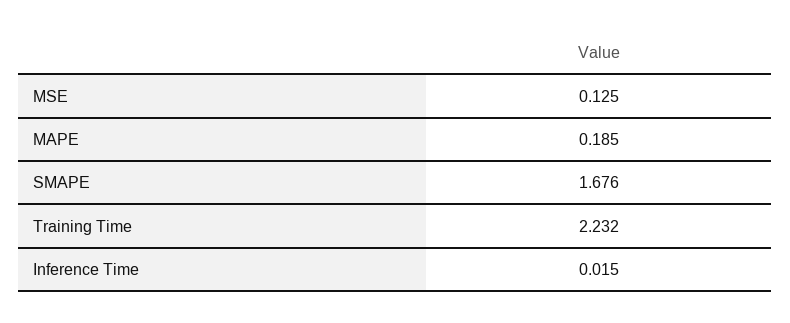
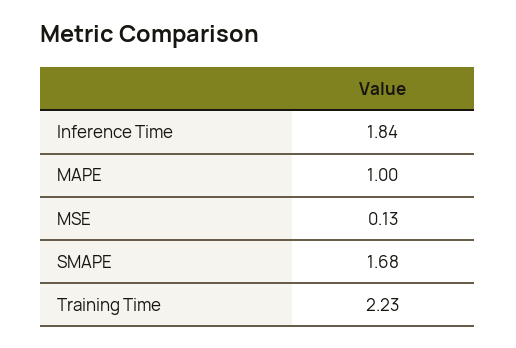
  {
    "MSE": 0.125,
-   "MAPE": 0.185,
+   "MAPE": 1,
    "SMAPE": 1.676,
    "Training Time": 2.232,
-   "Inference Time": 0.015
+   "Inference Time": 1.84
  }

